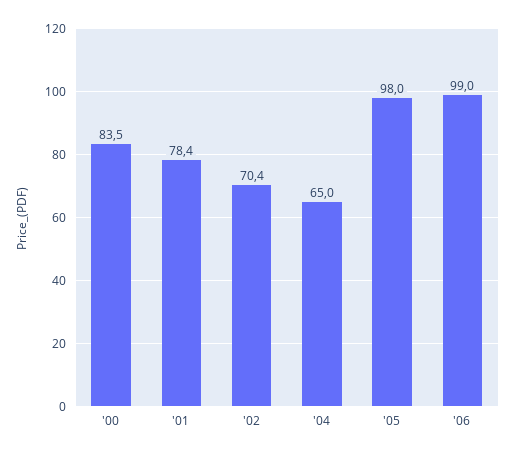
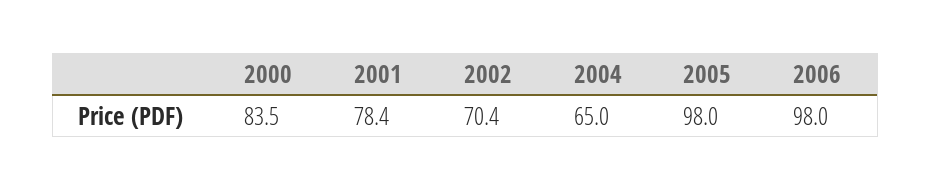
  {
    "'00": 83.5,
    "'01": 78.4,
    "'02": 70.4,
    "'04": 65,
    "'05": 98,
-   "'06": 99
+   "'06": 98
  }

